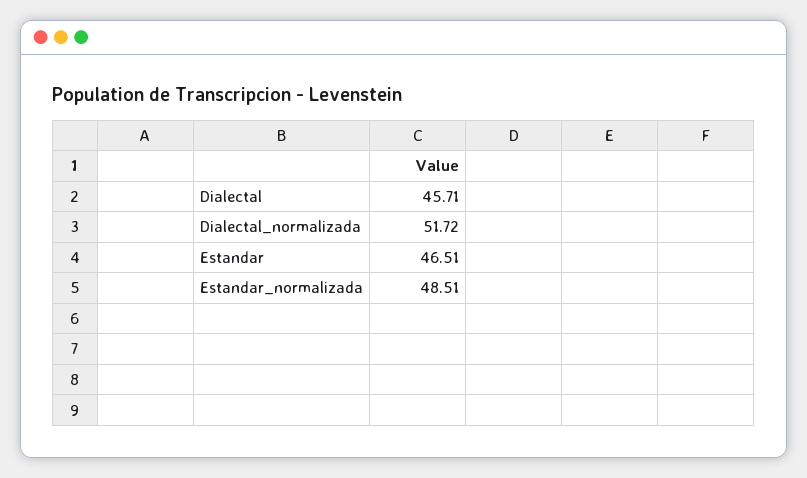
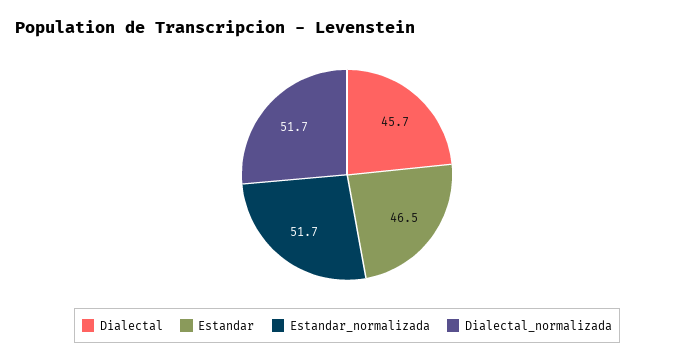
  {
    "Dialectal": 45.71,
    "Dialectal_normalizada": 51.72,
    "Estandar": 46.51,
-   "Estandar_normalizada": 48.51
+   "Estandar_normalizada": 51.7
  }

